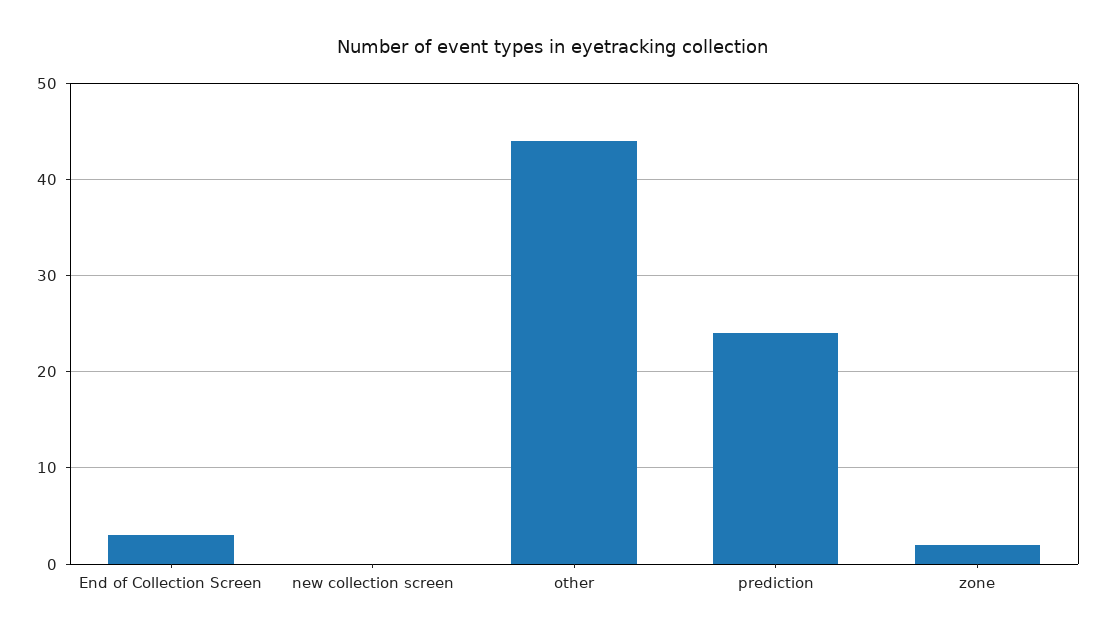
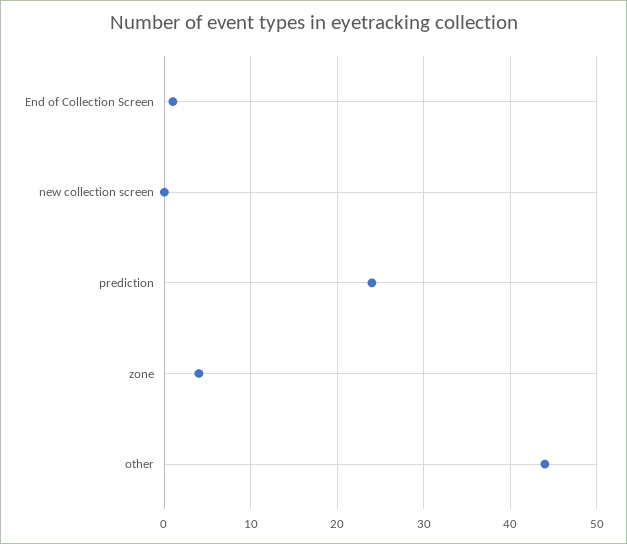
  {
-   "End of Collection Screen": 3,
+   "End of Collection Screen": 1,
    "new collection screen": 0,
    "other": 44,
    "prediction": 24,
-   "zone": 2
+   "zone": 4
  }

